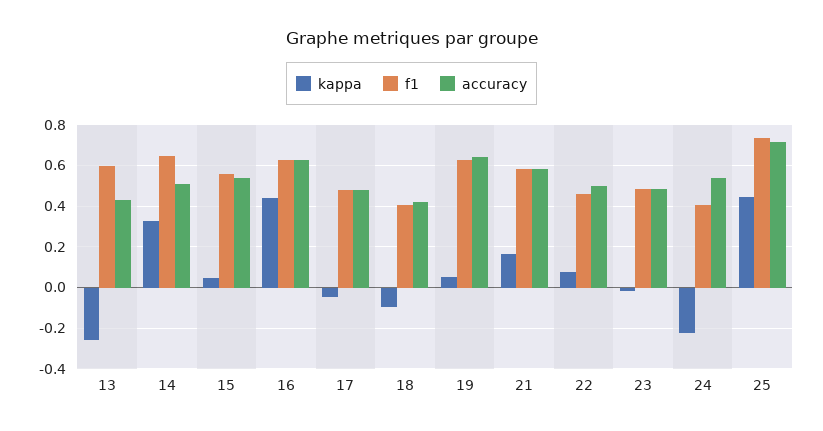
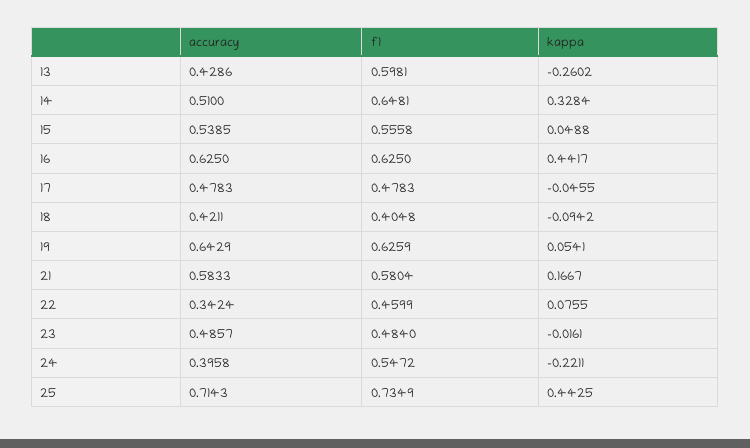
  {
    "kappa": {
      "13": -0.2602,
      "14": 0.3284,
      "15": 0.0488,
      "16": 0.4417,
      "17": -0.0455,
      "18": -0.0942,
      "19": 0.0541,
      "21": 0.1667,
      "22": 0.0755,
      "23": -0.0161,
      "24": -0.2211,
      "25": 0.4425
    },
    "f1": {
      "13": 0.5981,
      "14": 0.6481,
      "15": 0.5558,
      "16": 0.625,
      "17": 0.4783,
      "18": 0.4048,
      "19": 0.6259,
      "21": 0.5804,
      "22": 0.4599,
      "23": 0.484,
-     "24": 0.4,
+     "24": 0.5472,
      "25": 0.7349
    },
    "accuracy": {
      "13": 0.4286,
      "14": 0.51,
      "15": 0.5385,
      "16": 0.625,
      "17": 0.4783,
      "18": 0.4211,
      "19": 0.6429,
      "21": 0.5833,
-     "22": 0.5,
+     "22": 0.3424,
      "23": 0.4857,
-     "24": 0.55,
+     "24": 0.3958,
      "25": 0.7143
    }
  }

